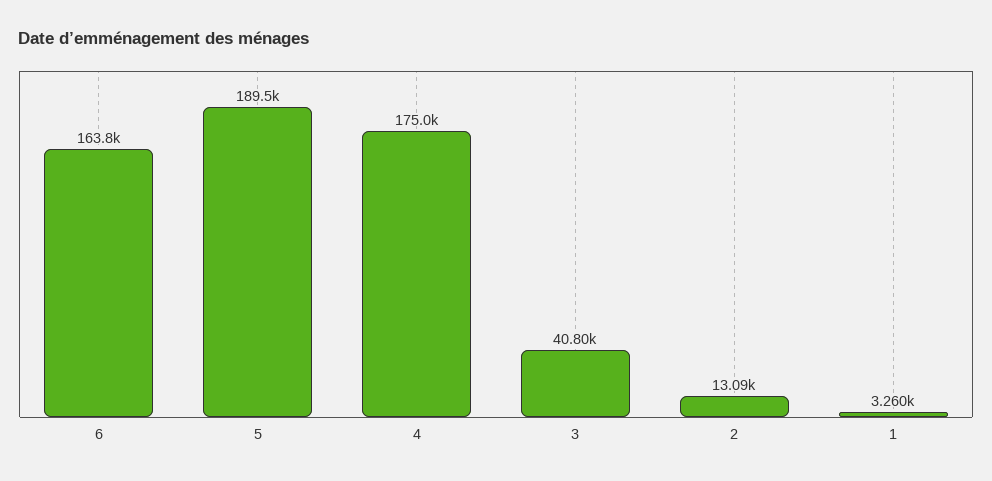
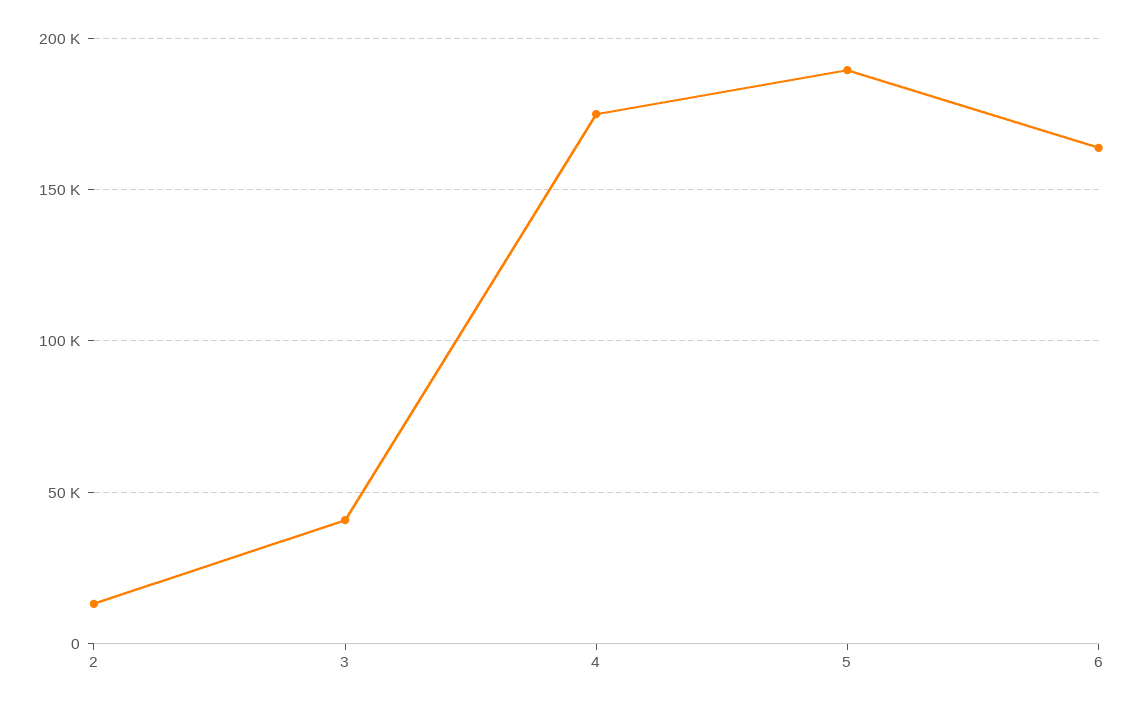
  {
    "6": 163800,
    "5": 189500,
    "4": 175000,
    "3": 40800,
-   "2": 13090,
+   "2": 13090
-   "1": 3260
  }

